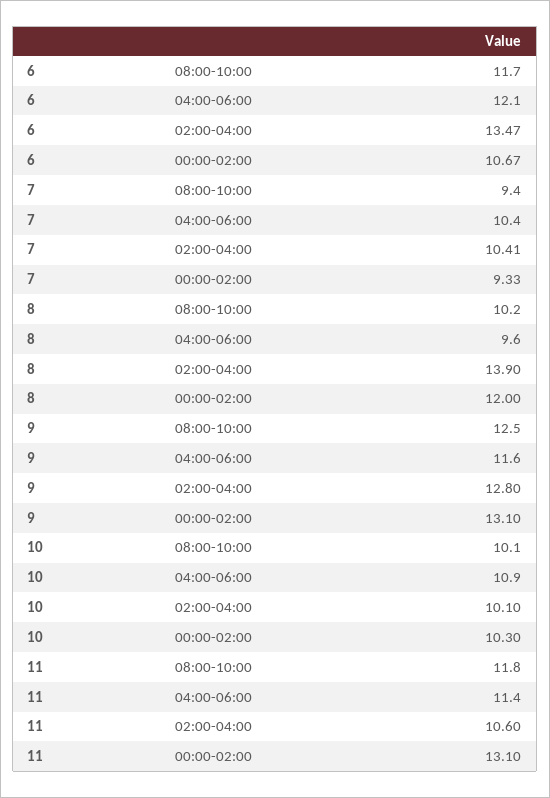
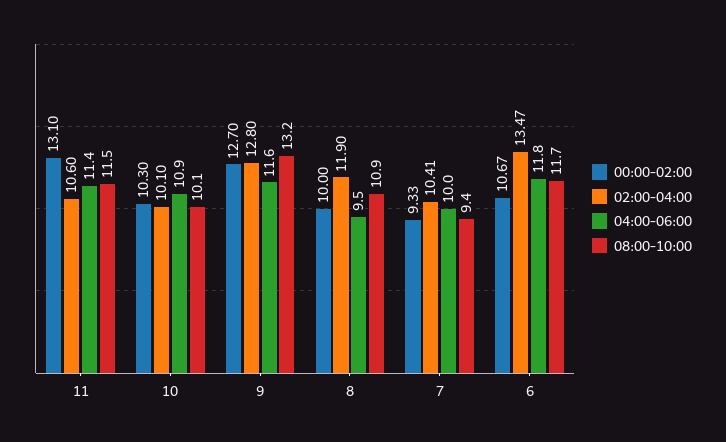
  {
    "08:00-10:00": {
      "6": 11.7,
      "7": 9.4,
-     "8": 10.2,
+     "8": 10.9,
-     "9": 12.5,
+     "9": 13.2,
      "10": 10.1,
-     "11": 11.8
+     "11": 11.5
    },
    "04:00-06:00": {
-     "6": 12.1,
+     "6": 11.8,
-     "7": 10.4,
+     "7": 10,
-     "8": 9.6,
+     "8": 9.5,
      "9": 11.6,
      "10": 10.9,
      "11": 11.4
    },
    "02:00-04:00": {
      "6": 13.47,
      "7": 10.41,
-     "8": 13.9,
+     "8": 11.9,
      "9": 12.8,
      "10": 10.1,
      "11": 10.6
    },
    "00:00-02:00": {
      "6": 10.67,
      "7": 9.33,
-     "8": 12,
+     "8": 10,
-     "9": 13.1,
+     "9": 12.7,
      "10": 10.3,
      "11": 13.1
    }
  }

